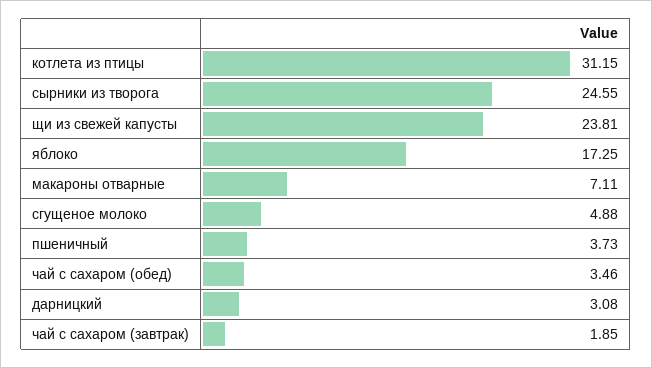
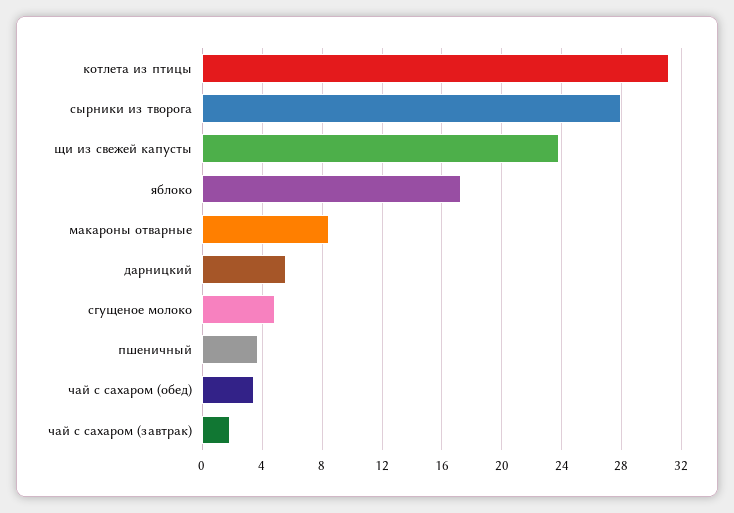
  {
    "котлета из птицы": 31.15,
-   "сырники из творога": 24.55,
+   "сырники из творога": 28,
    "щи из свежей капусты": 23.81,
    "яблоко": 17.25,
-   "макароны отварные": 7.11,
+   "макароны отварные": 8.5,
    "сгущеное молоко": 4.88,
    "пшеничный": 3.73,
    "чай с сахаром (обед)": 3.46,
-   "дарницкий": 3.08,
+   "дарницкий": 5.5,
    "чай с сахаром (завтрак)": 1.85
  }

